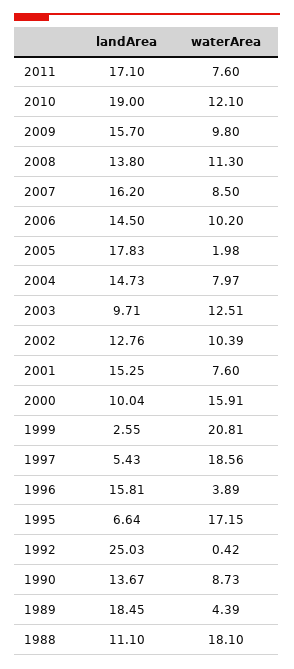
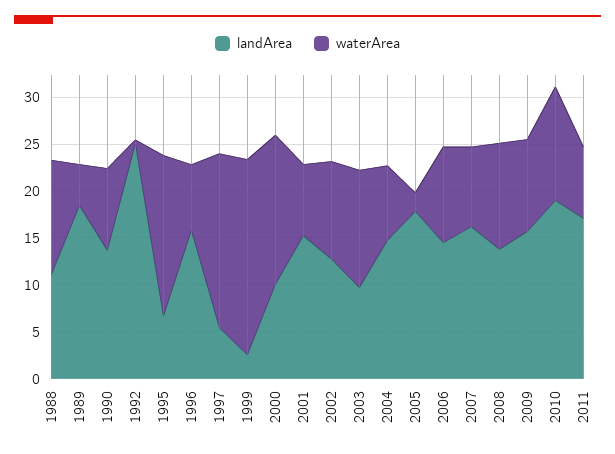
  {
    "landArea": {
      "2011": 17.1,
      "2010": 19,
      "2009": 15.7,
      "2008": 13.8,
      "2007": 16.2,
      "2006": 14.5,
      "2005": 17.83,
      "2004": 14.73,
      "2003": 9.71,
      "2002": 12.76,
      "2001": 15.25,
      "2000": 10.04,
      "1999": 2.55,
      "1997": 5.43,
      "1996": 15.81,
      "1995": 6.64,
      "1992": 25.03,
      "1990": 13.67,
      "1989": 18.45,
      "1988": 11.1
    },
    "waterArea": {
      "2011": 7.6,
      "2010": 12.1,
      "2009": 9.8,
      "2008": 11.3,
      "2007": 8.5,
      "2006": 10.2,
      "2005": 1.98,
      "2004": 7.97,
      "2003": 12.51,
      "2002": 10.39,
      "2001": 7.6,
      "2000": 15.91,
      "1999": 20.81,
      "1997": 18.56,
-     "1996": 3.89,
+     "1996": 7,
      "1995": 17.15,
      "1992": 0.42,
      "1990": 8.73,
      "1989": 4.39,
-     "1988": 18.1
+     "1988": 12
    }
  }

